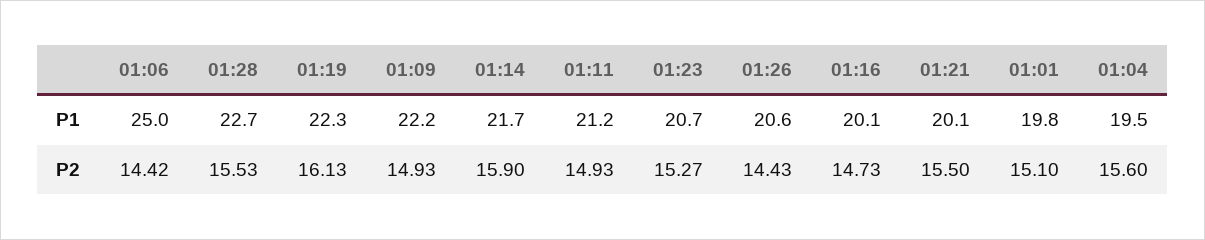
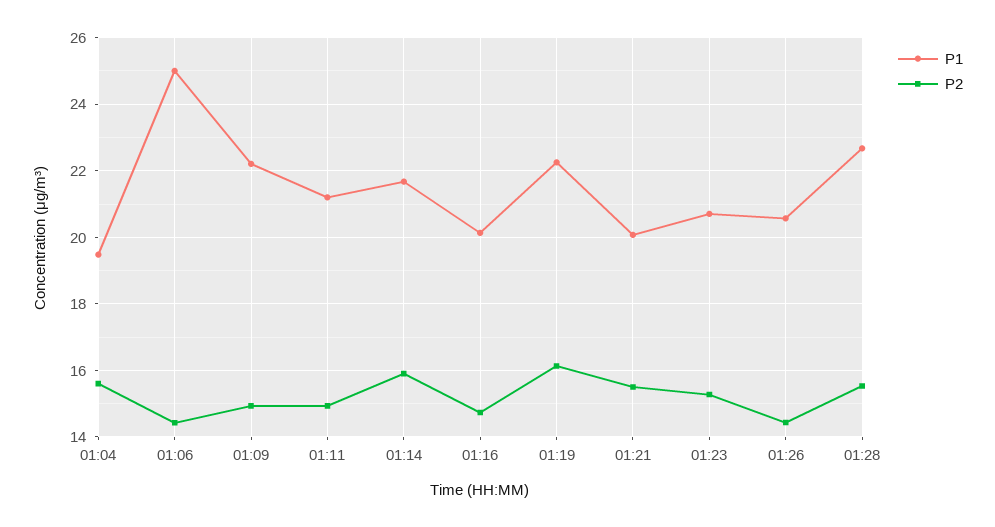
  {
    "P1": {
      "01:06": 25,
      "01:28": 22.7,
      "01:19": 22.3,
      "01:09": 22.2,
      "01:14": 21.7,
      "01:11": 21.2,
      "01:23": 20.7,
      "01:26": 20.6,
      "01:16": 20.1,
      "01:21": 20.1,
-     "01:01": 19.8,
      "01:04": 19.5
    },
    "P2": {
      "01:06": 14.42,
      "01:28": 15.53,
      "01:19": 16.13,
      "01:09": 14.93,
      "01:14": 15.9,
      "01:11": 14.93,
      "01:23": 15.27,
      "01:26": 14.43,
      "01:16": 14.73,
      "01:21": 15.5,
-     "01:01": 15.1,
      "01:04": 15.6
    }
  }

